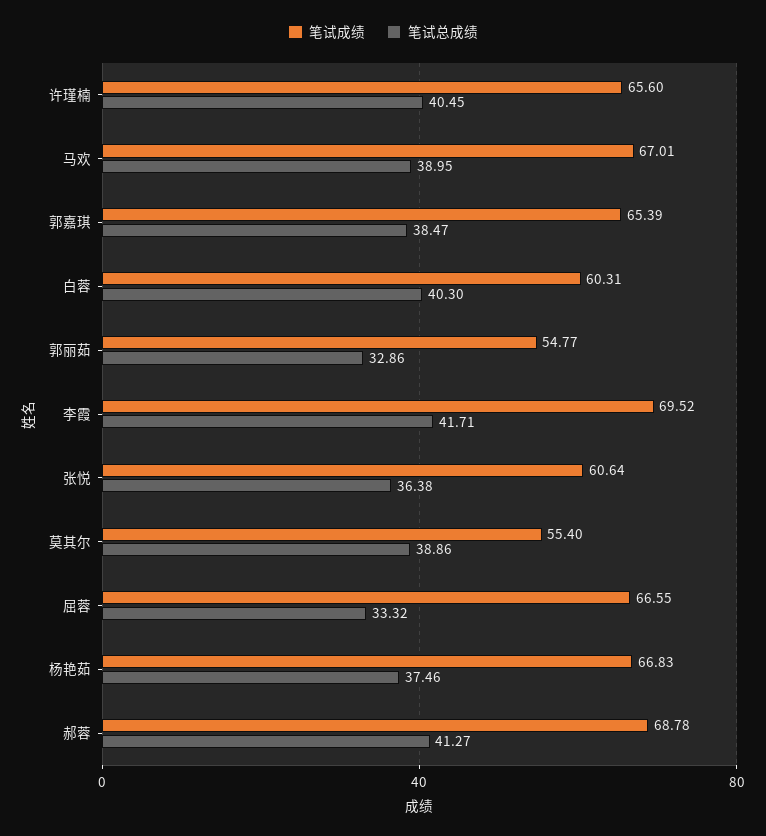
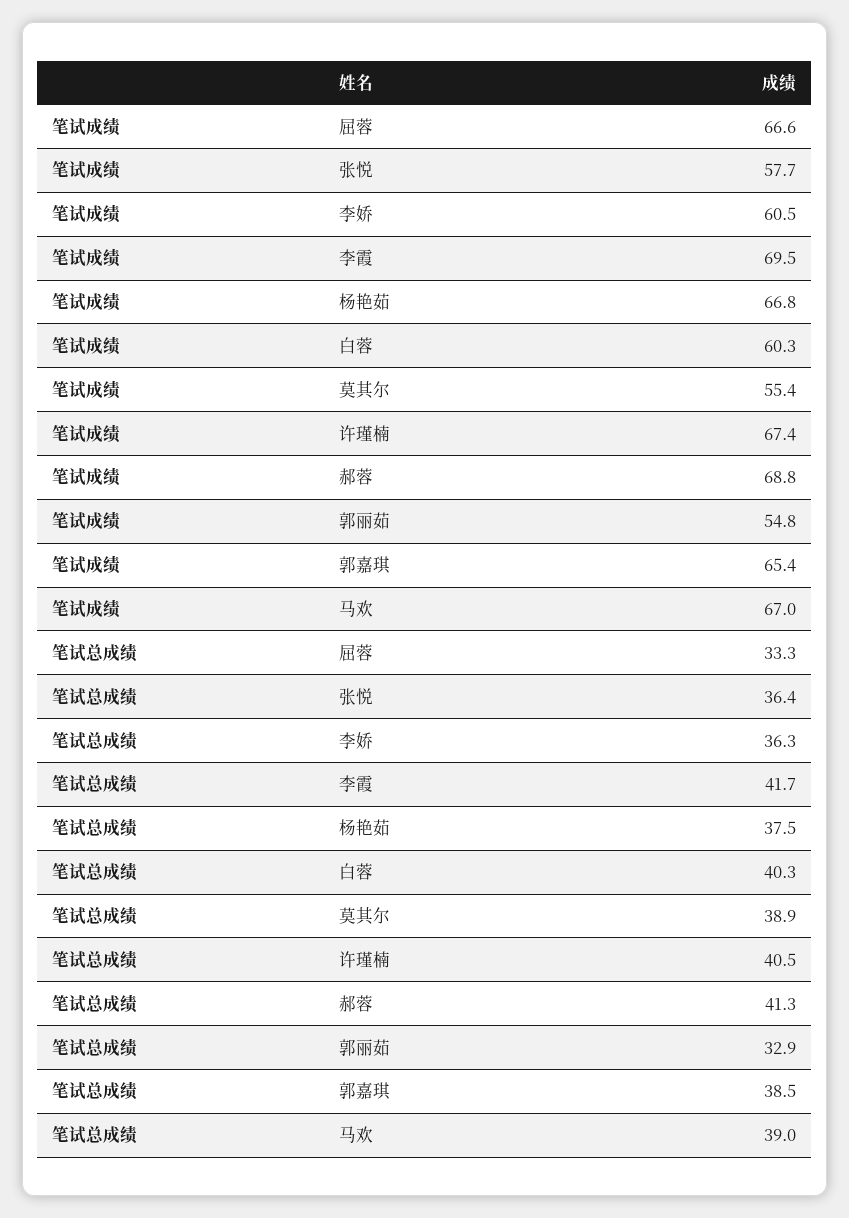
  {
    "笔试成绩": {
-     "许瑾楠": 65.6,
+     "许瑾楠": 67.4,
      "马欢": 67.01,
      "郭嘉琪": 65.39,
      "白蓉": 60.31,
      "郭丽茹": 54.77,
      "李霞": 69.52,
-     "张悦": 60.64,
+     "张悦": 57.7,
      "莫其尔": 55.4,
      "屈蓉": 66.55,
      "杨艳茹": 66.83,
-     "郝蓉": 68.78
+     "郝蓉": 68.78,
+     "李娇": 60.5
    },
    "笔试总成绩": {
      "许瑾楠": 40.45,
      "马欢": 38.95,
      "郭嘉琪": 38.47,
      "白蓉": 40.3,
      "郭丽茹": 32.86,
      "李霞": 41.71,
      "张悦": 36.38,
      "莫其尔": 38.86,
      "屈蓉": 33.32,
      "杨艳茹": 37.46,
-     "郝蓉": 41.27
+     "郝蓉": 41.27,
+     "李娇": 36.3
    }
  }

